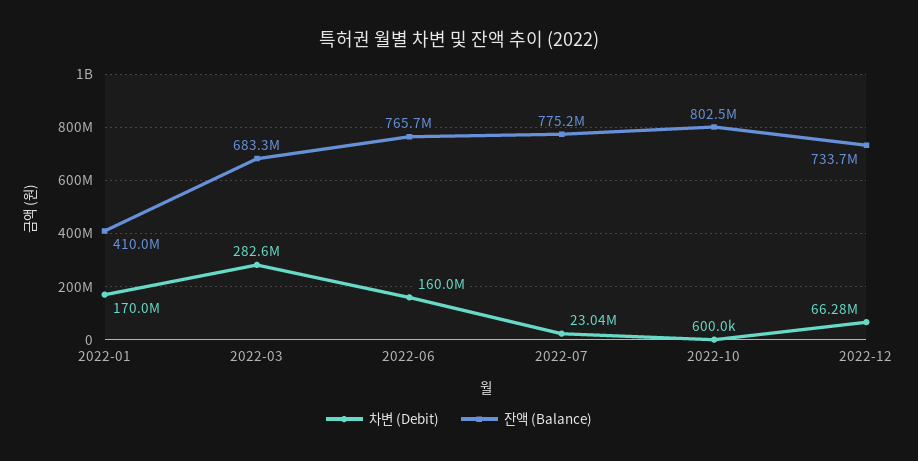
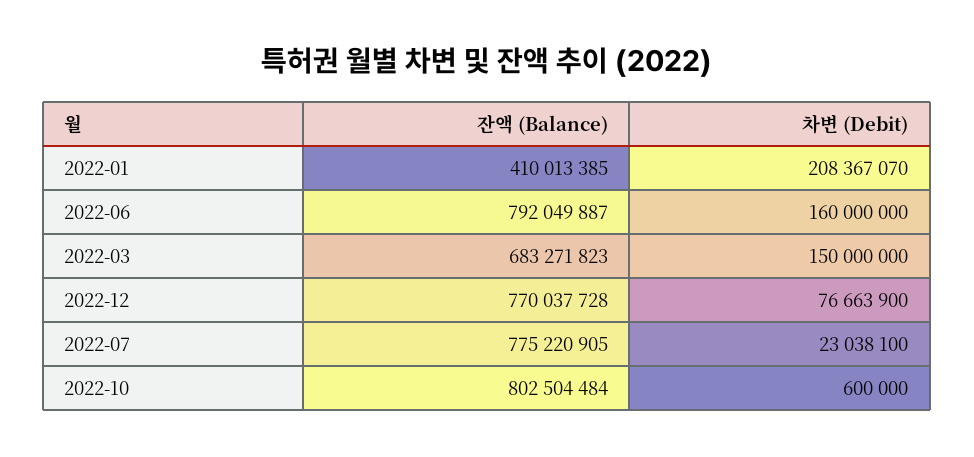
  {
    "차변 (Debit)": {
-     "2022-01": 170000000,
+     "2022-01": 208367070,
-     "2022-03": 282600000,
+     "2022-03": 150000000,
      "2022-06": 160000000,
      "2022-07": 23038100,
      "2022-10": 600000,
-     "2022-12": 66280000
+     "2022-12": 76663900
    },
    "잔액 (Balance)": {
      "2022-01": 410013385,
      "2022-03": 683271823,
-     "2022-06": 765700000,
+     "2022-06": 792049887,
      "2022-07": 775220905,
      "2022-10": 802504484,
-     "2022-12": 733700000
+     "2022-12": 770037728
    }
  }

